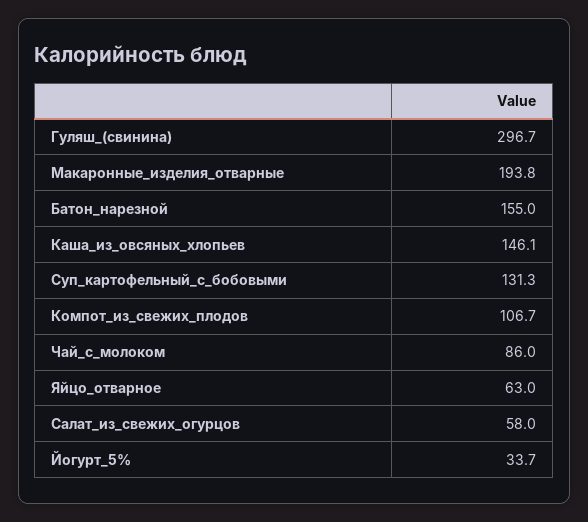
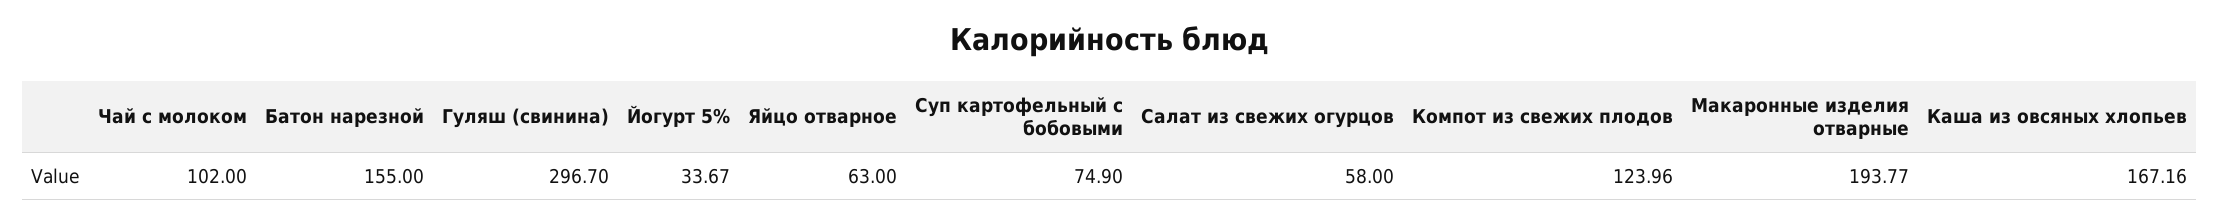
  {
    "Гуляш_(свинина)": 296.7,
    "Макаронные_изделия_отварные": 193.77,
    "Батон_нарезной": 155,
-   "Каша_из_овсяных_хлопьев": 146.1,
+   "Каша_из_овсяных_хлопьев": 167.16,
-   "Суп_картофельный_с_бобовыми": 131.3,
+   "Суп_картофельный_с_бобовыми": 74.9,
-   "Компот_из_свежих_плодов": 106.7,
+   "Компот_из_свежих_плодов": 123.96,
-   "Чай_с_молоком": 86,
+   "Чай_с_молоком": 102,
    "Яйцо_отварное": 63,
    "Салат_из_свежих_огурцов": 58,
    "Йогурт_5%": 33.67
  }

